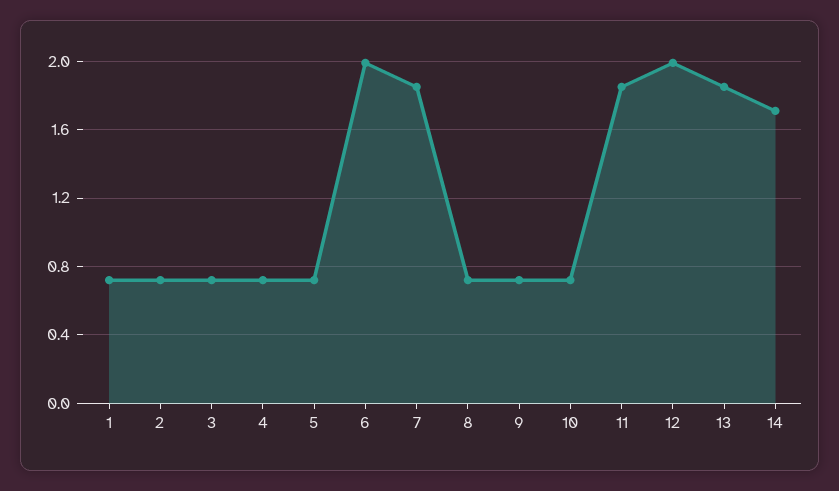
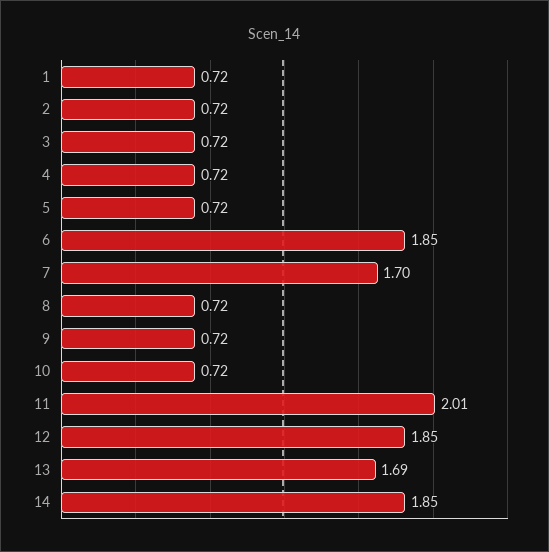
  {
    "1": 0.72,
    "2": 0.72,
    "3": 0.72,
    "4": 0.72,
    "5": 0.72,
-   "6": 2,
+   "6": 1.85,
-   "7": 1.85,
+   "7": 1.7,
    "8": 0.72,
    "9": 0.72,
    "10": 0.72,
-   "11": 1.85,
+   "11": 2.01,
-   "12": 2,
+   "12": 1.85,
-   "13": 1.85,
+   "13": 1.69,
-   "14": 1.7
+   "14": 1.85
  }

